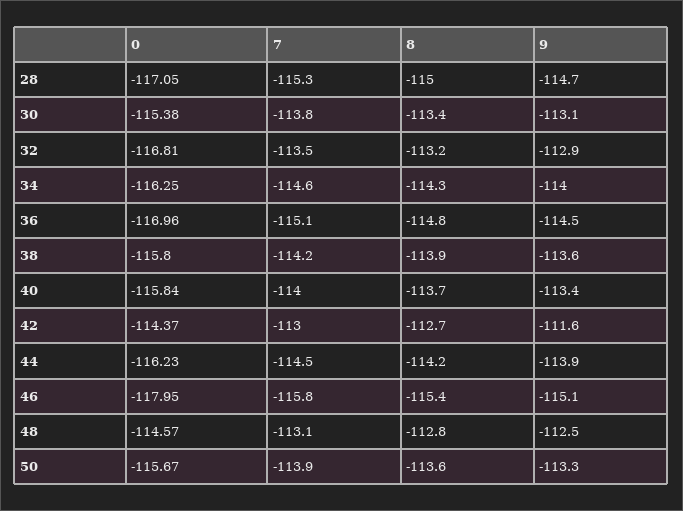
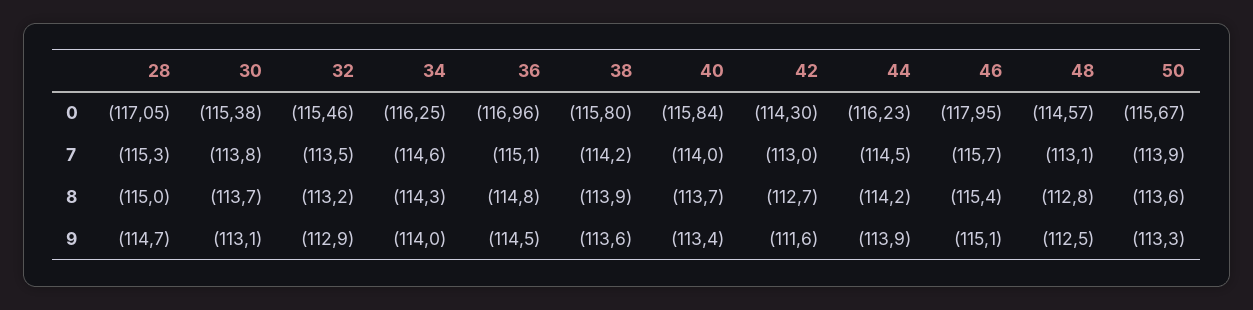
  {
    "0": {
      "28": -117.05,
      "30": -115.38,
-     "32": -116.81,
+     "32": -115.46,
      "34": -116.25,
      "36": -116.96,
      "38": -115.8,
      "40": -115.84,
-     "42": -114.37,
+     "42": -114.3,
      "44": -116.23,
      "46": -117.95,
      "48": -114.57,
      "50": -115.67
    },
    "7": {
      "28": -115.3,
      "30": -113.8,
      "32": -113.5,
      "34": -114.6,
      "36": -115.1,
      "38": -114.2,
      "40": -114,
      "42": -113,
      "44": -114.5,
-     "46": -115.8,
+     "46": -115.7,
      "48": -113.1,
      "50": -113.9
    },
    "8": {
      "28": -115,
-     "30": -113.4,
+     "30": -113.7,
      "32": -113.2,
      "34": -114.3,
      "36": -114.8,
      "38": -113.9,
      "40": -113.7,
      "42": -112.7,
      "44": -114.2,
      "46": -115.4,
      "48": -112.8,
      "50": -113.6
    },
    "9": {
      "28": -114.7,
      "30": -113.1,
      "32": -112.9,
      "34": -114,
      "36": -114.5,
      "38": -113.6,
      "40": -113.4,
      "42": -111.6,
      "44": -113.9,
      "46": -115.1,
      "48": -112.5,
      "50": -113.3
    }
  }

